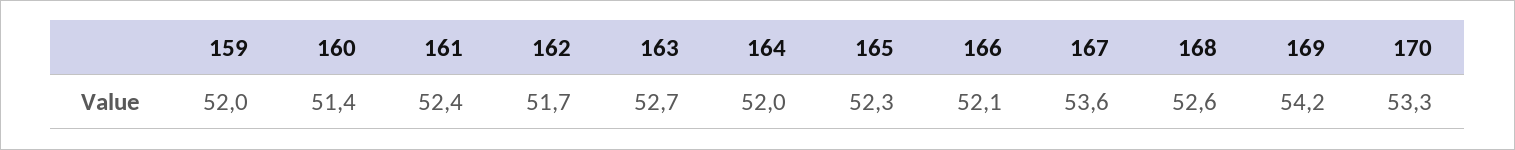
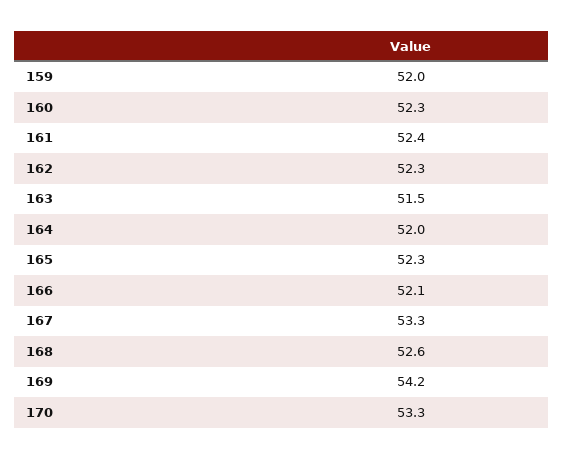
  {
    "159": 52,
-   "160": 51.4,
+   "160": 52.3,
    "161": 52.4,
-   "162": 51.7,
+   "162": 52.3,
-   "163": 52.7,
+   "163": 51.5,
    "164": 52,
    "165": 52.3,
    "166": 52.1,
-   "167": 53.6,
+   "167": 53.3,
    "168": 52.6,
    "169": 54.2,
    "170": 53.3
  }

